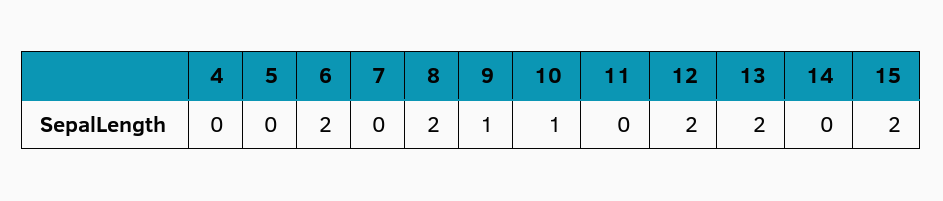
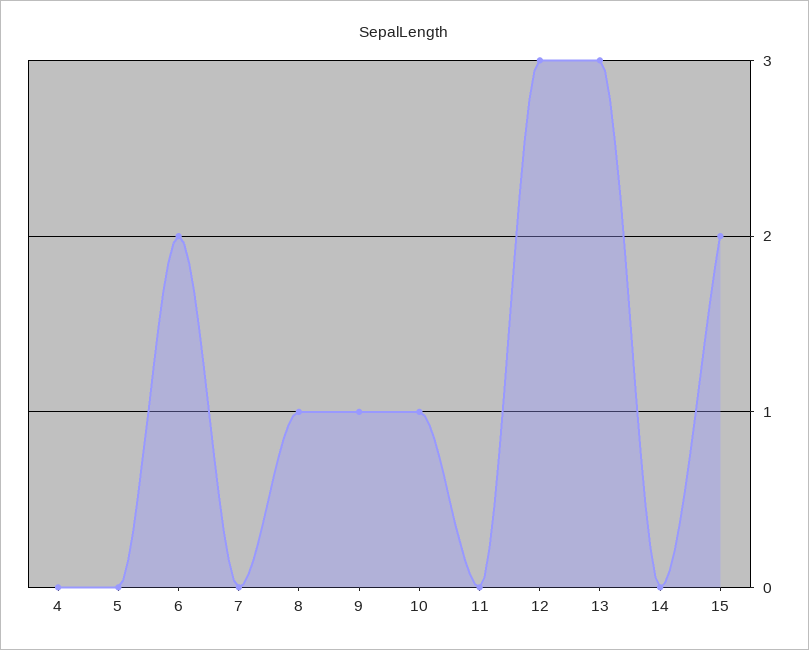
  {
    "4": 0,
    "5": 0,
    "6": 2,
    "7": 0,
-   "8": 2,
+   "8": 1,
    "9": 1,
    "10": 1,
    "11": 0,
-   "12": 2,
+   "12": 3,
-   "13": 2,
+   "13": 3,
    "14": 0,
    "15": 2
  }

